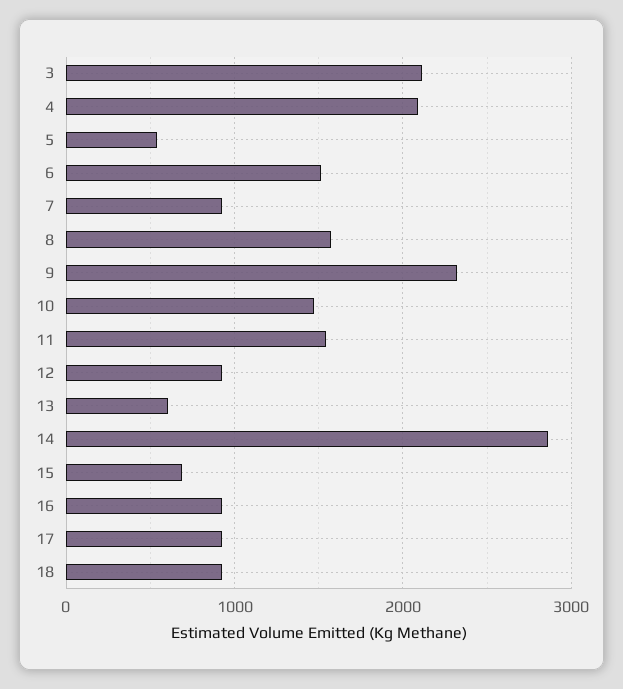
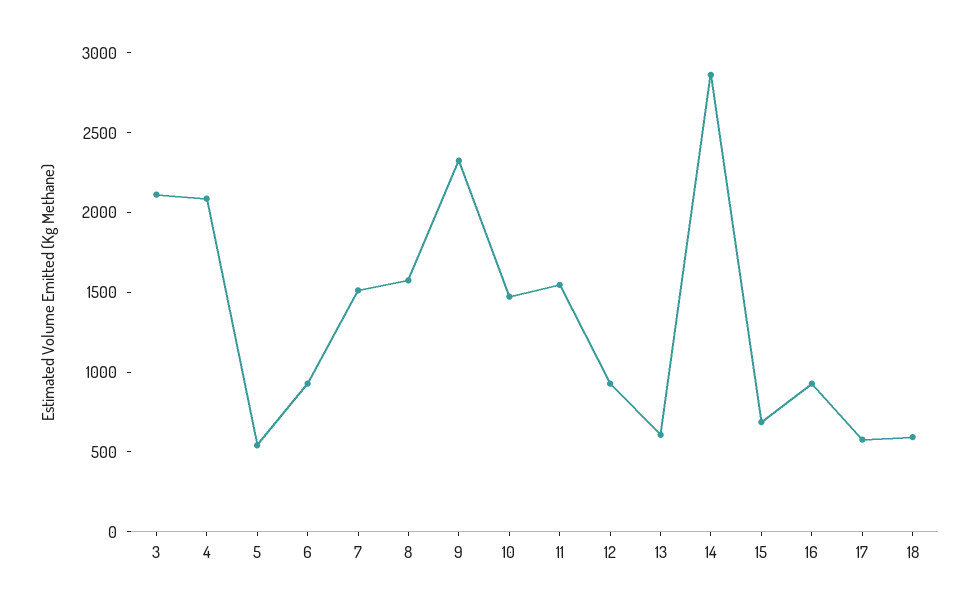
  {
    "3": 2100,
    "4": 2100,
    "5": 500,
-   "6": 1500,
+   "6": 900,
-   "7": 900,
+   "7": 1500,
    "8": 1600,
    "9": 2300,
    "10": 1500,
    "11": 1500,
    "12": 900,
    "13": 600,
    "14": 2900,
    "15": 700,
    "16": 900,
-   "17": 900,
+   "17": 600,
-   "18": 900
+   "18": 600
  }

